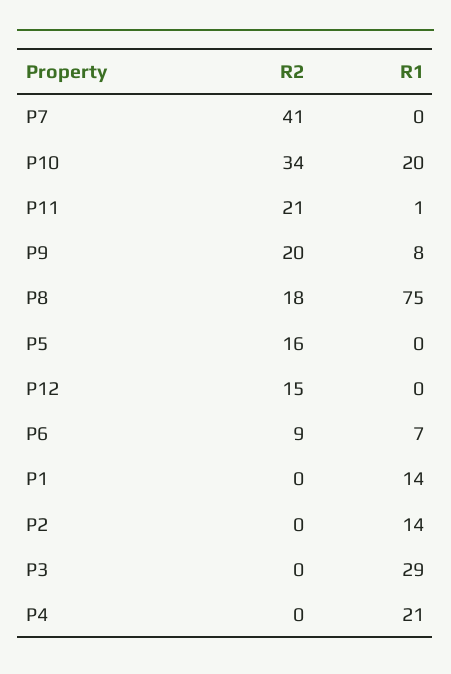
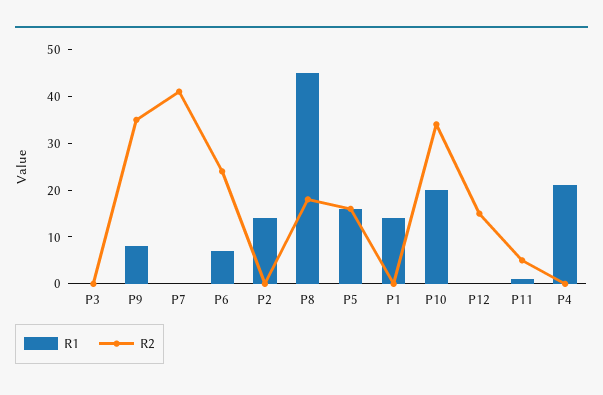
  {
    "R2": {
      "P7": 41,
      "P10": 34,
-     "P11": 21,
+     "P11": 5,
-     "P9": 20,
+     "P9": 35,
      "P8": 18,
      "P5": 16,
      "P12": 15,
-     "P6": 9,
+     "P6": 25,
      "P1": 0,
      "P2": 0,
      "P3": 0,
      "P4": 0
    },
    "R1": {
      "P7": 0,
      "P10": 20,
      "P11": 1,
      "P9": 8,
-     "P8": 75,
+     "P8": 45,
-     "P5": 0,
+     "P5": 15,
      "P12": 0,
      "P6": 7,
      "P1": 14,
      "P2": 14,
-     "P3": 29,
+     "P3": 0,
      "P4": 21
    }
  }

